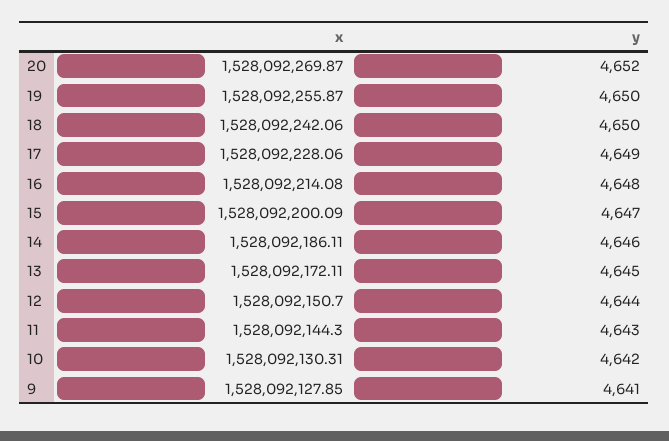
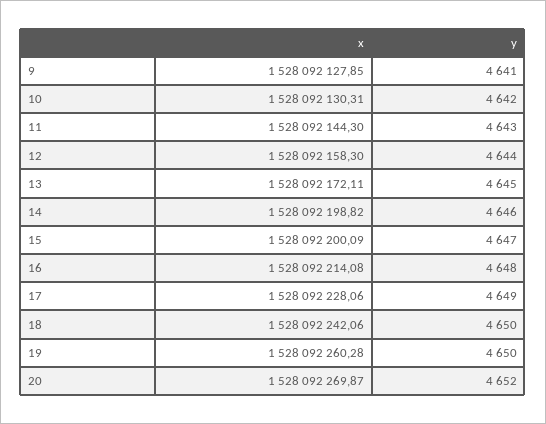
  {
    "x": {
      "20": 1528092269.87,
-     "19": 1528092255.87,
+     "19": 1528092260.28,
      "18": 1528092242.06,
      "17": 1528092228.06,
      "16": 1528092214.08,
      "15": 1528092200.09,
-     "14": 1528092186.11,
+     "14": 1528092198.82,
      "13": 1528092172.11,
-     "12": 1528092150.7,
+     "12": 1528092158.3,
      "11": 1528092144.3,
      "10": 1528092130.31,
      "9": 1528092127.85
    },
    "y": {
      "20": 4652,
      "19": 4650,
      "18": 4650,
      "17": 4649,
      "16": 4648,
      "15": 4647,
      "14": 4646,
      "13": 4645,
      "12": 4644,
      "11": 4643,
      "10": 4642,
      "9": 4641
    }
  }

